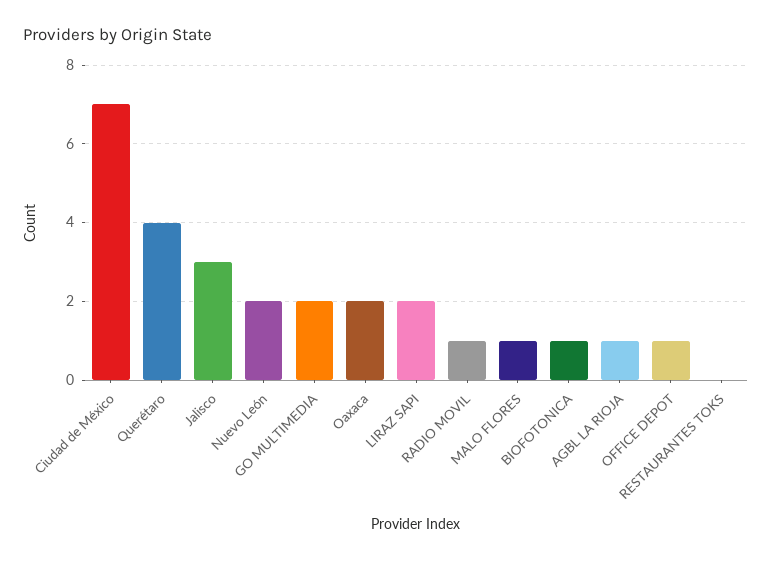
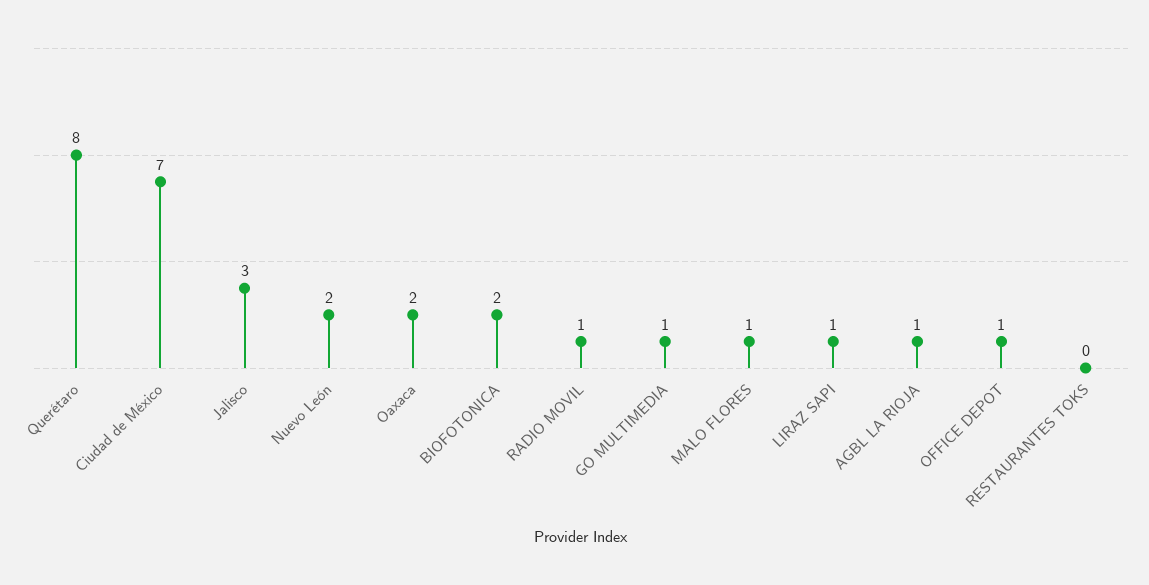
  {
    "Ciudad de México": 7,
-   "Querétaro": 4,
+   "Querétaro": 8,
    "Jalisco": 3,
    "Nuevo León": 2,
-   "GO MULTIMEDIA": 2,
+   "GO MULTIMEDIA": 1,
    "Oaxaca": 2,
-   "LIRAZ SAPI": 2,
+   "LIRAZ SAPI": 1,
    "RADIO MOVIL": 1,
    "MALO FLORES": 1,
-   "BIOFOTONICA": 1,
+   "BIOFOTONICA": 2,
    "AGBL LA RIOJA": 1,
    "OFFICE DEPOT": 1,
    "RESTAURANTES TOKS": 0
  }

